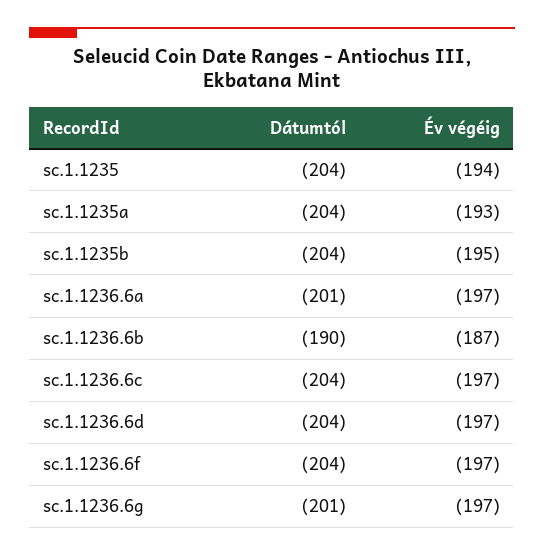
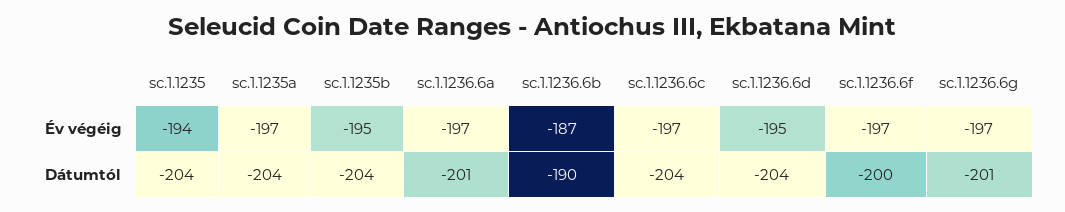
  {
    "Dátumtól": {
      "sc.1.1235": -204,
      "sc.1.1235a": -204,
      "sc.1.1235b": -204,
      "sc.1.1236.6a": -201,
      "sc.1.1236.6b": -190,
      "sc.1.1236.6c": -204,
      "sc.1.1236.6d": -204,
-     "sc.1.1236.6f": -204,
+     "sc.1.1236.6f": -200,
      "sc.1.1236.6g": -201
    },
    "Év végéig": {
      "sc.1.1235": -194,
-     "sc.1.1235a": -193,
+     "sc.1.1235a": -197,
      "sc.1.1235b": -195,
      "sc.1.1236.6a": -197,
      "sc.1.1236.6b": -187,
      "sc.1.1236.6c": -197,
-     "sc.1.1236.6d": -197,
+     "sc.1.1236.6d": -195,
      "sc.1.1236.6f": -197,
      "sc.1.1236.6g": -197
    }
  }

